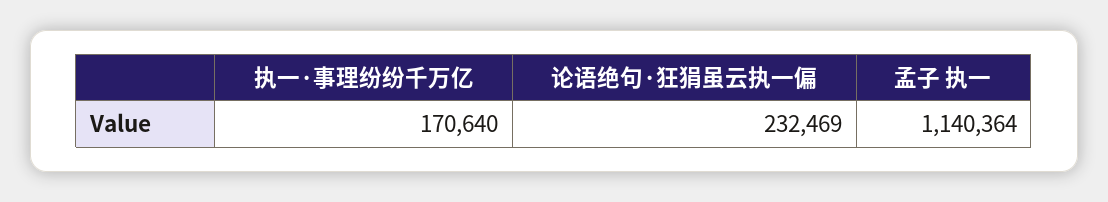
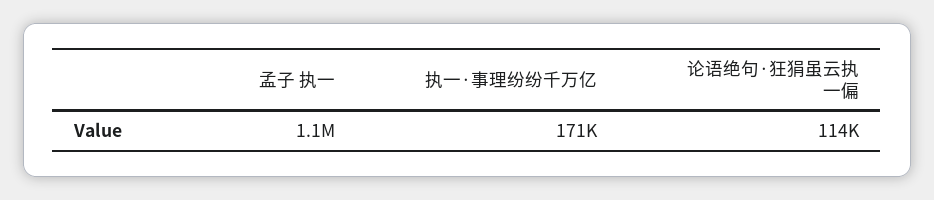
  {
    "执一·事理纷纷千万亿": 170640,
-   "论语绝句·狂狷虽云执一偏": 232469,
+   "论语绝句·狂狷虽云执一偏": 114000,
    "孟子 执一": 1140364
  }

